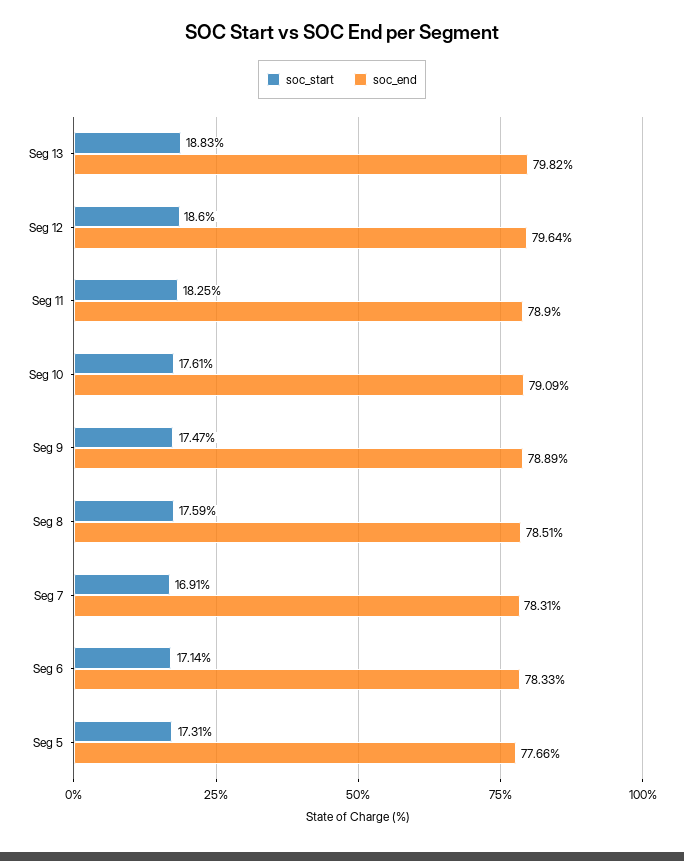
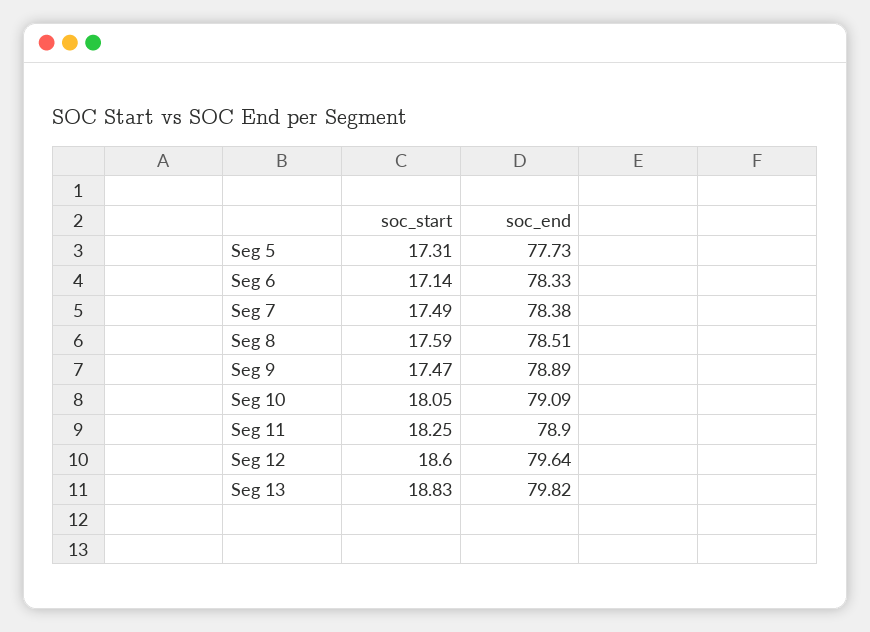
  {
    "soc_start": {
      "Seg 13": 18.83,
      "Seg 12": 18.6,
      "Seg 11": 18.25,
-     "Seg 10": 17.61,
+     "Seg 10": 18.05,
      "Seg 9": 17.47,
      "Seg 8": 17.59,
-     "Seg 7": 16.91,
+     "Seg 7": 17.49,
      "Seg 6": 17.14,
      "Seg 5": 17.31
    },
    "soc_end": {
      "Seg 13": 79.82,
      "Seg 12": 79.64,
      "Seg 11": 78.9,
      "Seg 10": 79.09,
      "Seg 9": 78.89,
      "Seg 8": 78.51,
-     "Seg 7": 78.31,
+     "Seg 7": 78.38,
      "Seg 6": 78.33,
-     "Seg 5": 77.66
+     "Seg 5": 77.73
    }
  }

